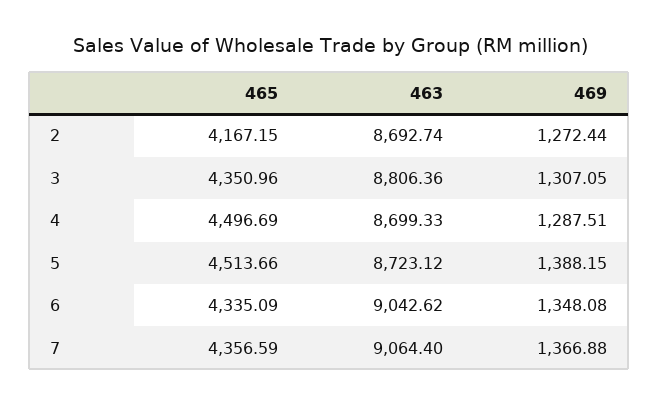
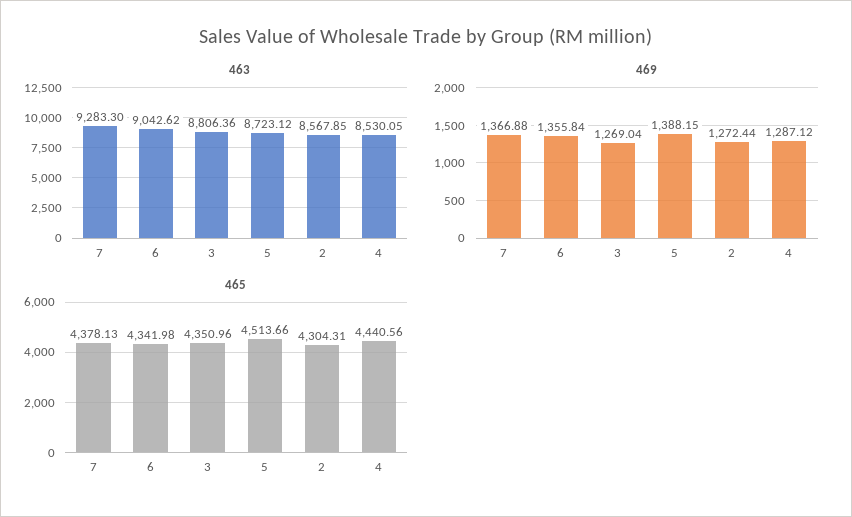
  {
    "465": {
-     "2": 4167.15,
+     "2": 4304.31,
      "3": 4350.96,
-     "4": 4496.69,
+     "4": 4440.56,
      "5": 4513.66,
-     "6": 4335.09,
+     "6": 4341.98,
-     "7": 4356.59
+     "7": 4378.13
    },
    "463": {
-     "2": 8692.74,
+     "2": 8567.85,
      "3": 8806.36,
-     "4": 8699.33,
+     "4": 8530.05,
      "5": 8723.12,
      "6": 9042.62,
-     "7": 9064.4
+     "7": 9283.3
    },
    "469": {
      "2": 1272.44,
-     "3": 1307.05,
+     "3": 1269.04,
-     "4": 1287.51,
+     "4": 1287.12,
      "5": 1388.15,
-     "6": 1348.08,
+     "6": 1355.84,
      "7": 1366.88
    }
  }

